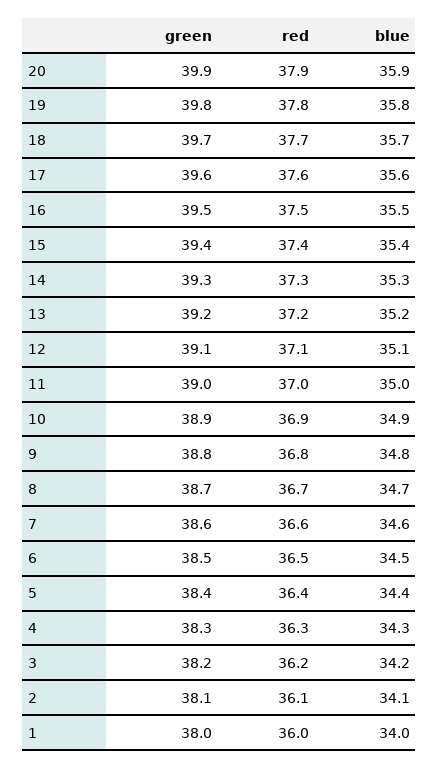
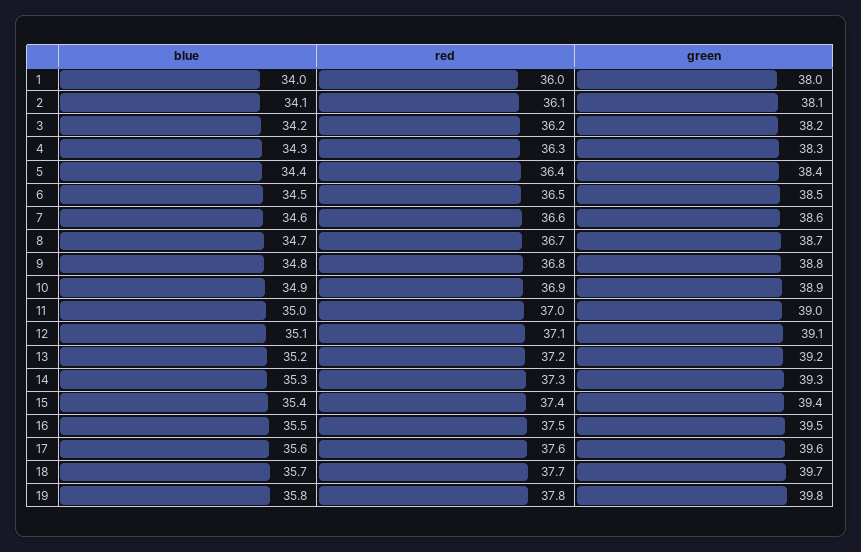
  {
    "green": {
-     "20": 39.9,
      "19": 39.8,
      "18": 39.7,
      "17": 39.6,
      "16": 39.5,
      "15": 39.4,
      "14": 39.3,
      "13": 39.2,
      "12": 39.1,
      "11": 39,
      "10": 38.9,
      "9": 38.8,
      "8": 38.7,
      "7": 38.6,
      "6": 38.5,
      "5": 38.4,
      "4": 38.3,
      "3": 38.2,
      "2": 38.1,
      "1": 38
    },
    "red": {
-     "20": 37.9,
      "19": 37.8,
      "18": 37.7,
      "17": 37.6,
      "16": 37.5,
      "15": 37.4,
      "14": 37.3,
      "13": 37.2,
      "12": 37.1,
      "11": 37,
      "10": 36.9,
      "9": 36.8,
      "8": 36.7,
      "7": 36.6,
      "6": 36.5,
      "5": 36.4,
      "4": 36.3,
      "3": 36.2,
      "2": 36.1,
      "1": 36
    },
    "blue": {
-     "20": 35.9,
      "19": 35.8,
      "18": 35.7,
      "17": 35.6,
      "16": 35.5,
      "15": 35.4,
      "14": 35.3,
      "13": 35.2,
      "12": 35.1,
      "11": 35,
      "10": 34.9,
      "9": 34.8,
      "8": 34.7,
      "7": 34.6,
      "6": 34.5,
      "5": 34.4,
      "4": 34.3,
      "3": 34.2,
      "2": 34.1,
      "1": 34
    }
  }

